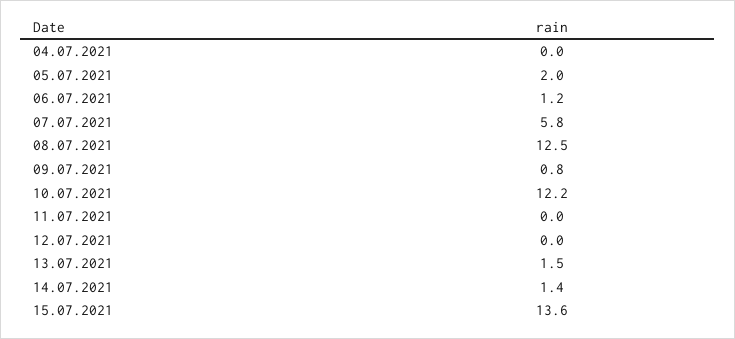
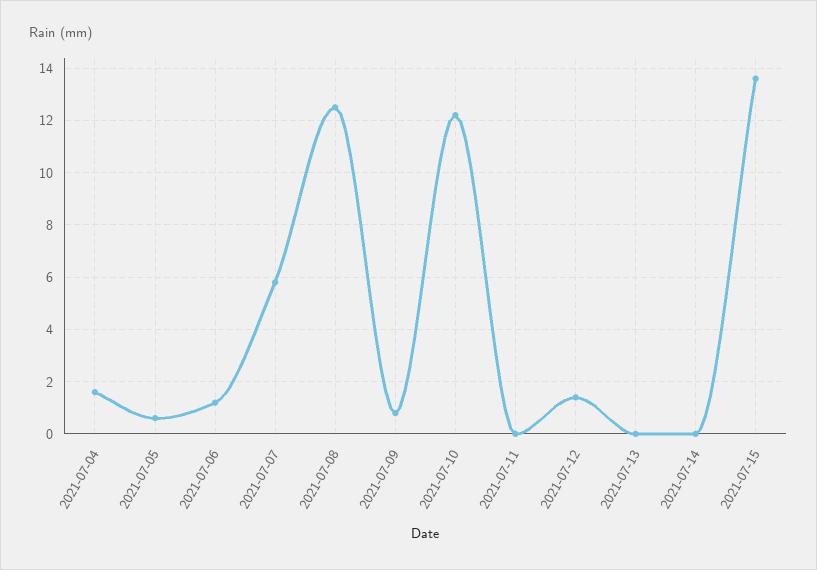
  {
-   "04.07.2021": 0,
+   "04.07.2021": 1.5,
-   "05.07.2021": 2,
+   "05.07.2021": 0.5,
    "06.07.2021": 1.2,
    "07.07.2021": 5.8,
    "08.07.2021": 12.5,
    "09.07.2021": 0.8,
    "10.07.2021": 12.2,
    "11.07.2021": 0,
-   "12.07.2021": 0,
+   "12.07.2021": 1.5,
-   "13.07.2021": 1.5,
+   "13.07.2021": 0,
-   "14.07.2021": 1.4,
+   "14.07.2021": 0,
    "15.07.2021": 13.6
  }

